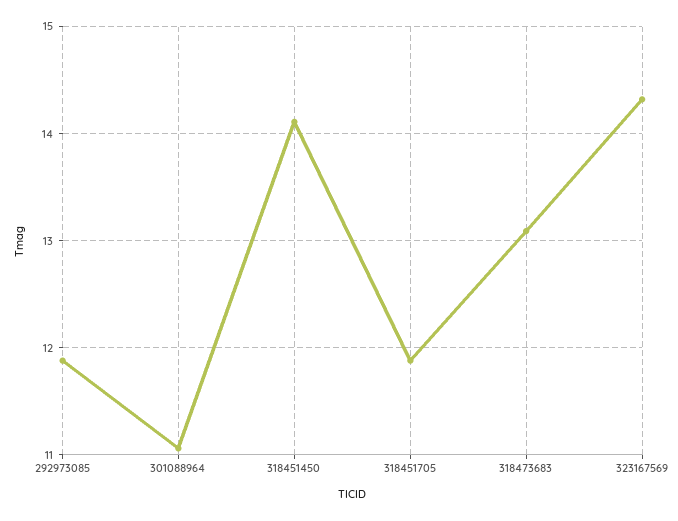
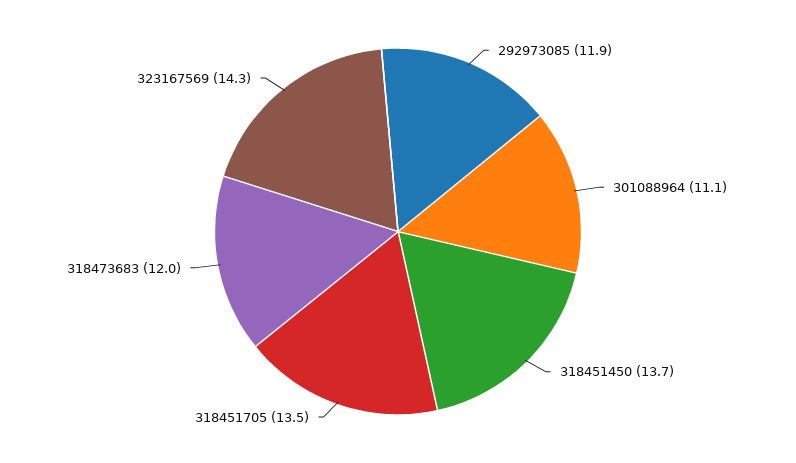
  {
    "292973085": 11.9,
    "301088964": 11.1,
-   "318451450": 14.1,
+   "318451450": 13.7,
-   "318451705": 11.9,
+   "318451705": 13.5,
-   "318473683": 13.1,
+   "318473683": 12,
    "323167569": 14.3
  }

